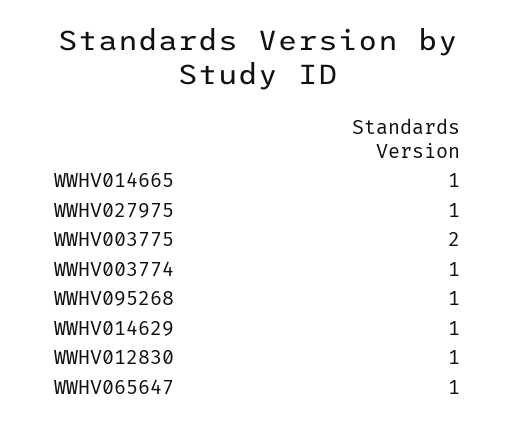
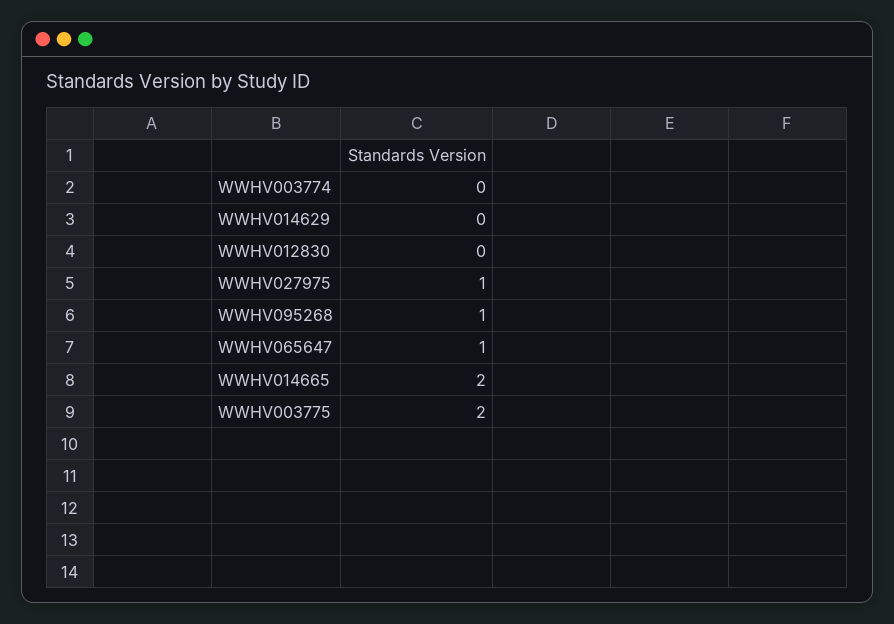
  {
-   "WWHV014665": 1,
+   "WWHV014665": 2,
    "WWHV027975": 1,
    "WWHV003775": 2,
-   "WWHV003774": 1,
+   "WWHV003774": 0,
    "WWHV095268": 1,
-   "WWHV014629": 1,
+   "WWHV014629": 0,
-   "WWHV012830": 1,
+   "WWHV012830": 0,
    "WWHV065647": 1
  }

